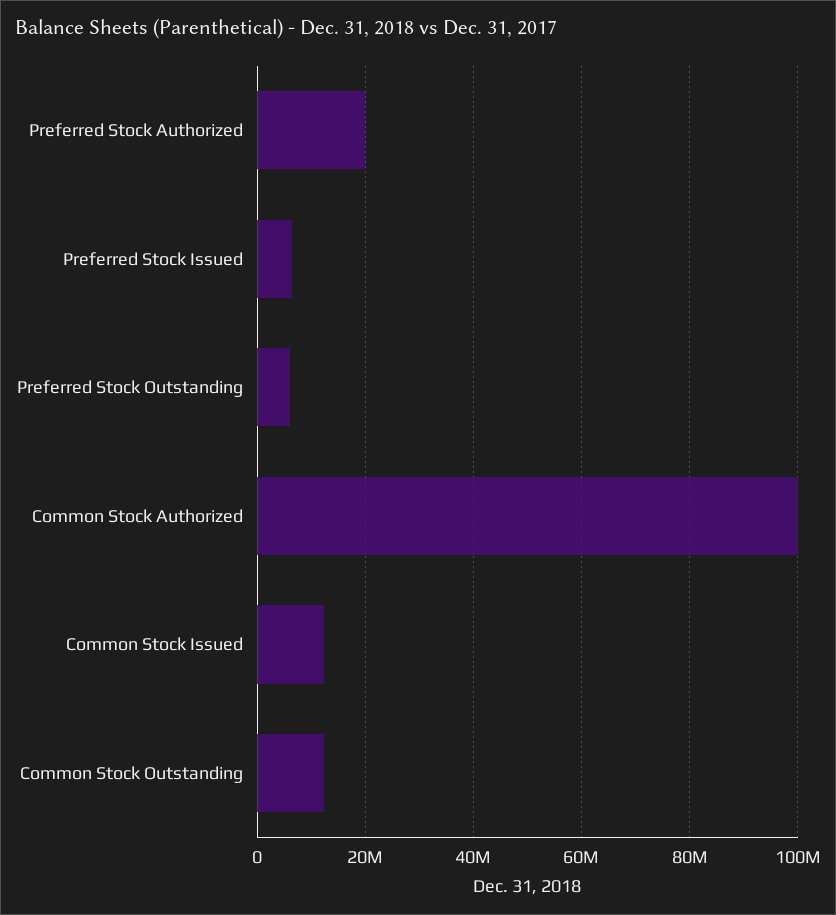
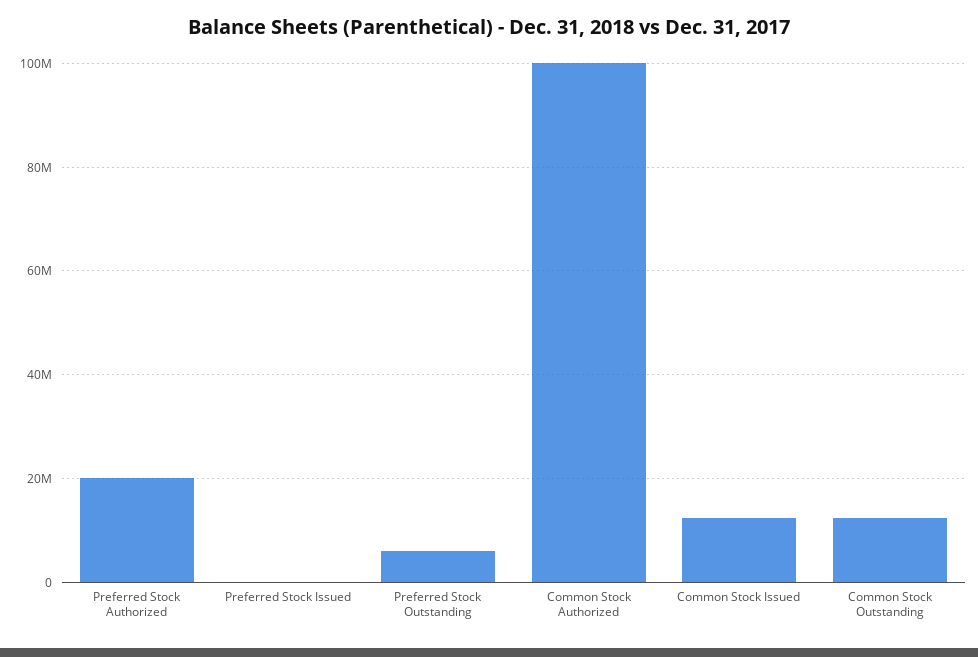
  {
    "Preferred Stock Authorized": 20000000,
-   "Preferred Stock Issued": 6000000,
+   "Preferred Stock Issued": 0,
    "Preferred Stock Outstanding": 6000000,
    "Common Stock Authorized": 100000000,
    "Common Stock Issued": 12000000,
    "Common Stock Outstanding": 12000000
  }

